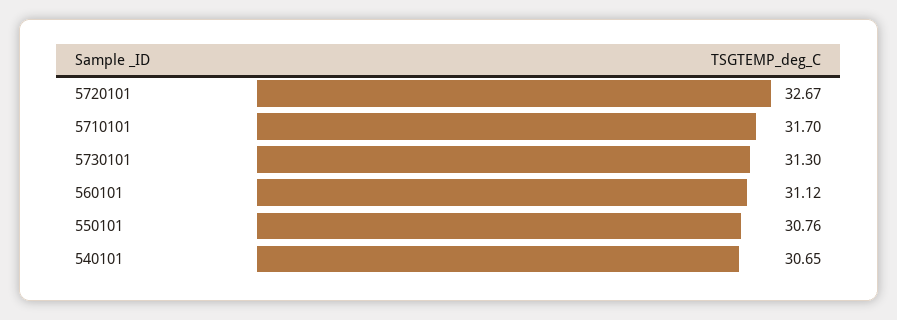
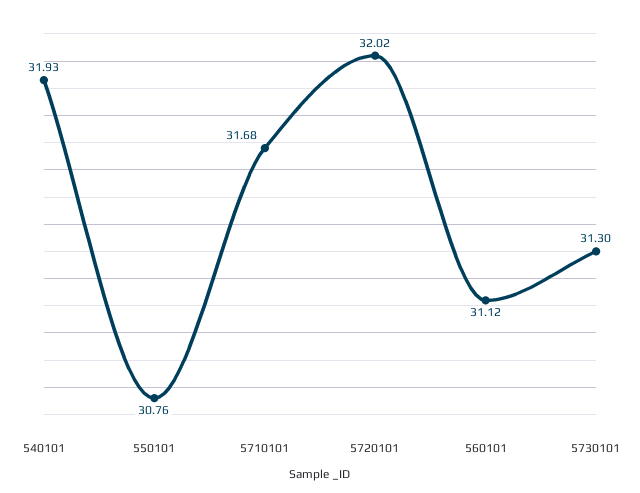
  {
-   "5720101": 32.67,
+   "5720101": 32.02,
-   "5710101": 31.7,
+   "5710101": 31.68,
    "5730101": 31.3,
    "560101": 31.12,
    "550101": 30.76,
-   "540101": 30.65
+   "540101": 31.93
  }

